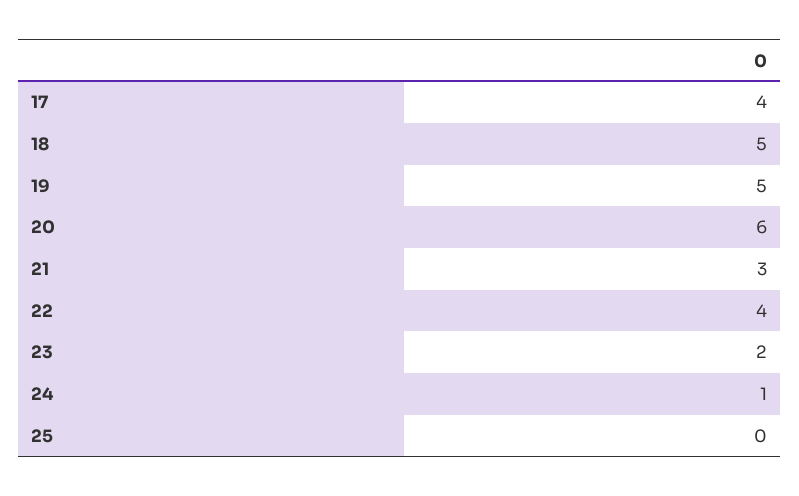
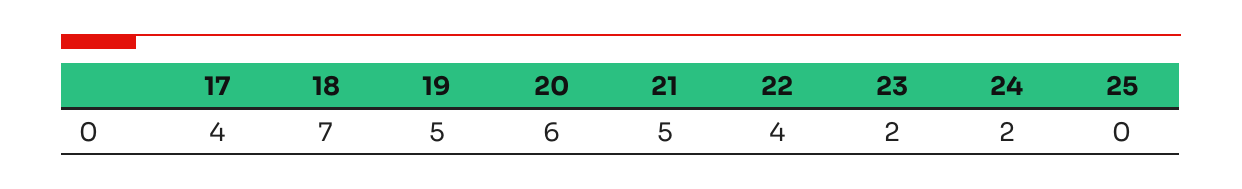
  {
    "17": 4,
-   "18": 5,
+   "18": 7,
    "19": 5,
    "20": 6,
-   "21": 3,
+   "21": 5,
    "22": 4,
    "23": 2,
-   "24": 1,
+   "24": 2,
    "25": 0
  }

